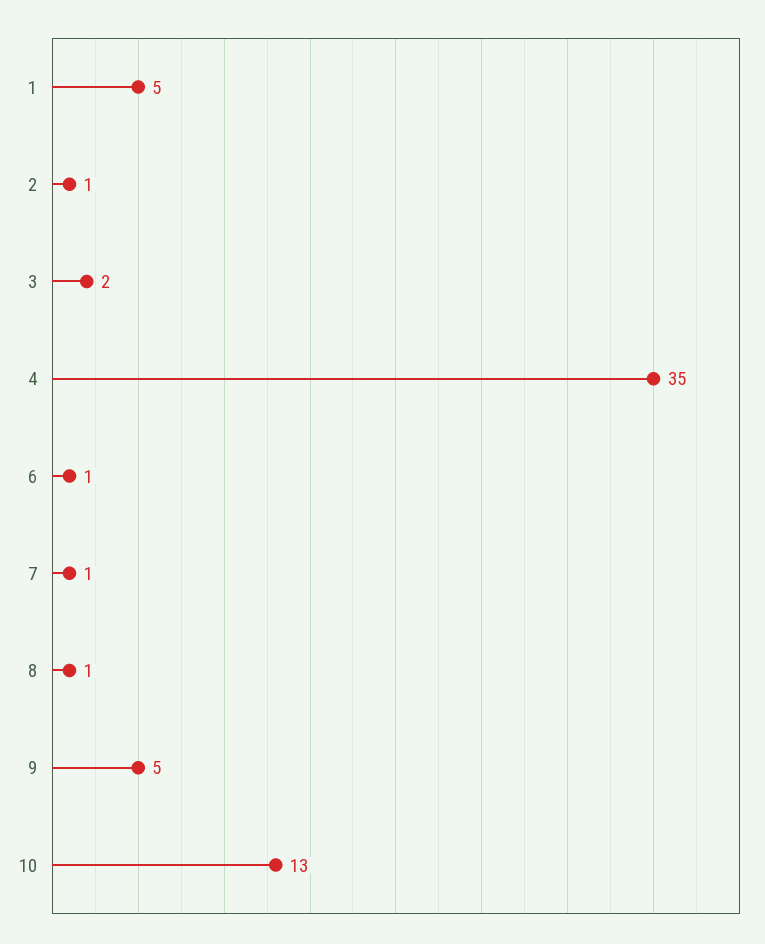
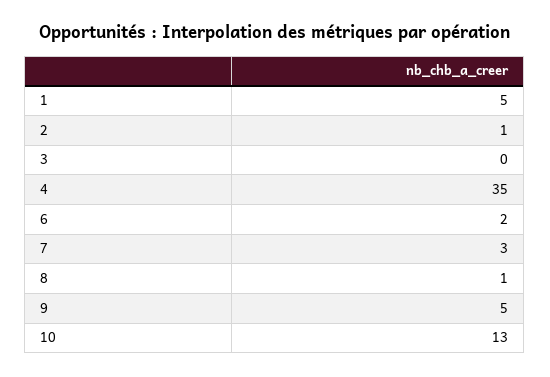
  {
    "1": 5,
    "2": 1,
-   "3": 2,
+   "3": 0,
    "4": 35,
-   "6": 1,
+   "6": 2,
-   "7": 1,
+   "7": 3,
    "8": 1,
    "9": 5,
    "10": 13
  }

